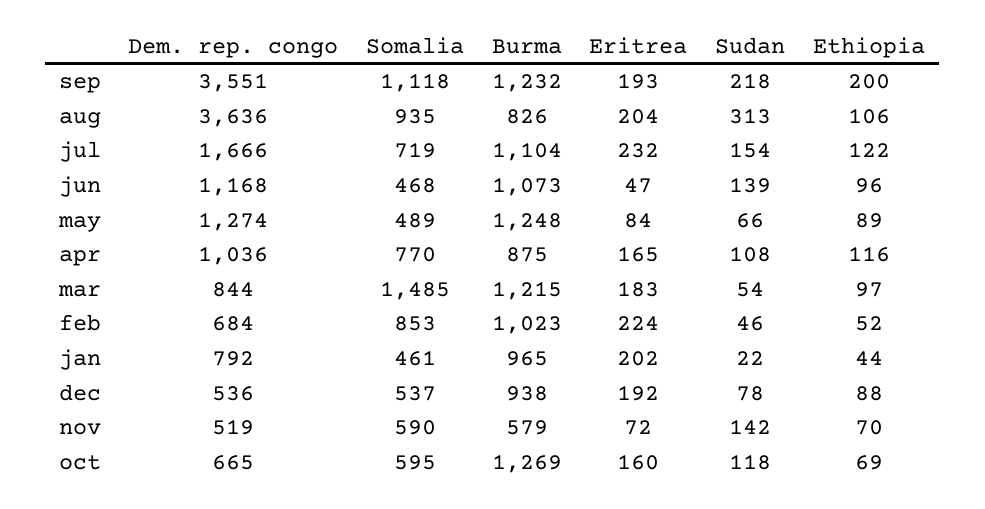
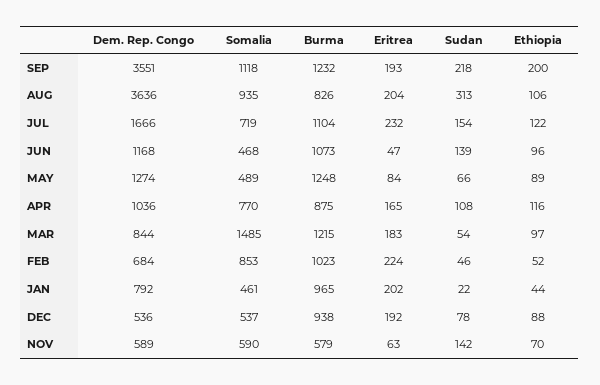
  {
    "Dem. rep. congo": {
      "sep": 3551,
      "aug": 3636,
      "jul": 1666,
      "jun": 1168,
      "may": 1274,
      "apr": 1036,
      "mar": 844,
      "feb": 684,
      "jan": 792,
      "dec": 536,
-     "nov": 519,
+     "nov": 589
-     "oct": 665
    },
    "Somalia": {
      "sep": 1118,
      "aug": 935,
      "jul": 719,
      "jun": 468,
      "may": 489,
      "apr": 770,
      "mar": 1485,
      "feb": 853,
      "jan": 461,
      "dec": 537,
-     "nov": 590,
+     "nov": 590
-     "oct": 595
    },
    "Burma": {
      "sep": 1232,
      "aug": 826,
      "jul": 1104,
      "jun": 1073,
      "may": 1248,
      "apr": 875,
      "mar": 1215,
      "feb": 1023,
      "jan": 965,
      "dec": 938,
-     "nov": 579,
+     "nov": 579
-     "oct": 1269
    },
    "Eritrea": {
      "sep": 193,
      "aug": 204,
      "jul": 232,
      "jun": 47,
      "may": 84,
      "apr": 165,
      "mar": 183,
      "feb": 224,
      "jan": 202,
      "dec": 192,
-     "nov": 72,
+     "nov": 63
-     "oct": 160
    },
    "Sudan": {
      "sep": 218,
      "aug": 313,
      "jul": 154,
      "jun": 139,
      "may": 66,
      "apr": 108,
      "mar": 54,
      "feb": 46,
      "jan": 22,
      "dec": 78,
-     "nov": 142,
+     "nov": 142
-     "oct": 118
    },
    "Ethiopia": {
      "sep": 200,
      "aug": 106,
      "jul": 122,
      "jun": 96,
      "may": 89,
      "apr": 116,
      "mar": 97,
      "feb": 52,
      "jan": 44,
      "dec": 88,
-     "nov": 70,
+     "nov": 70
-     "oct": 69
    }
  }

